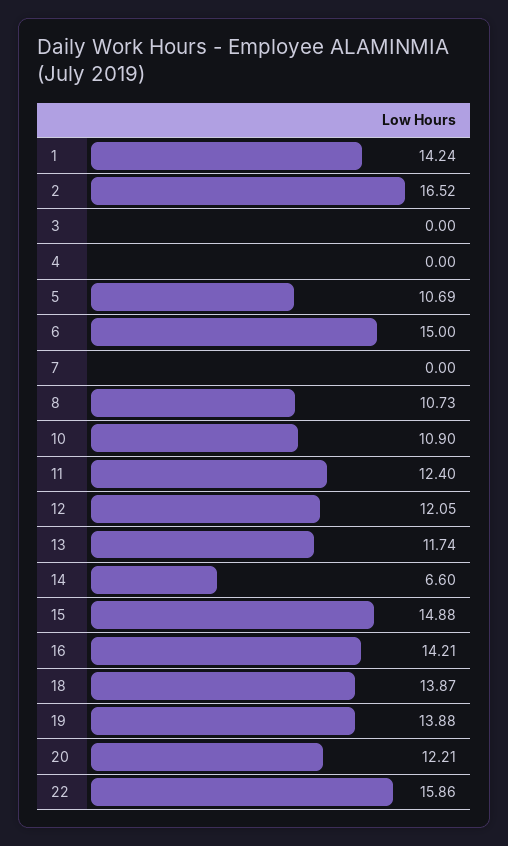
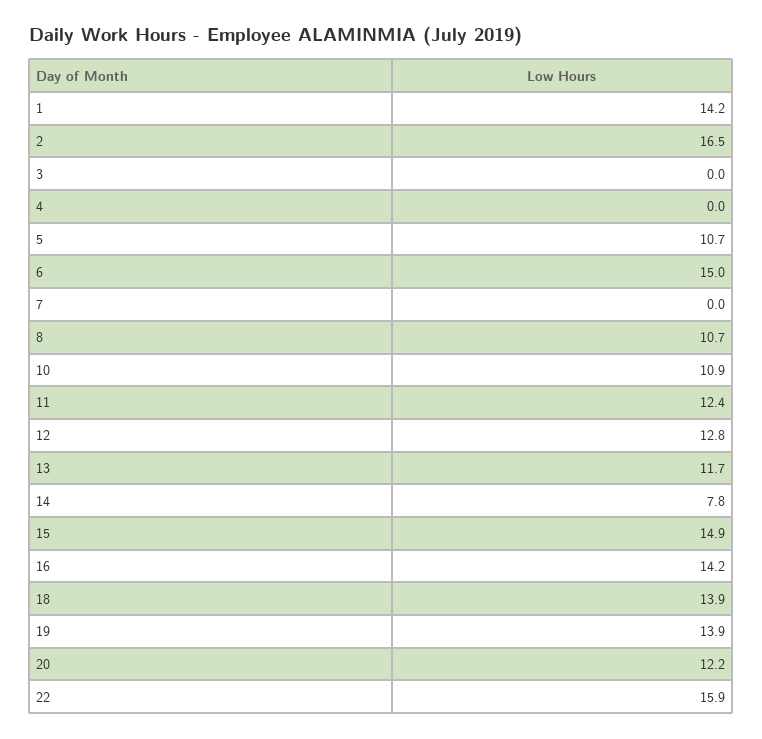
  {
    "1": 14.24,
    "2": 16.52,
    "3": 0,
    "4": 0,
    "5": 10.69,
    "6": 15,
    "7": 0,
    "8": 10.73,
    "10": 10.9,
    "11": 12.4,
-   "12": 12.05,
+   "12": 12.8,
    "13": 11.74,
-   "14": 6.6,
+   "14": 7.8,
    "15": 14.88,
    "16": 14.21,
    "18": 13.87,
    "19": 13.88,
    "20": 12.21,
    "22": 15.86
  }

